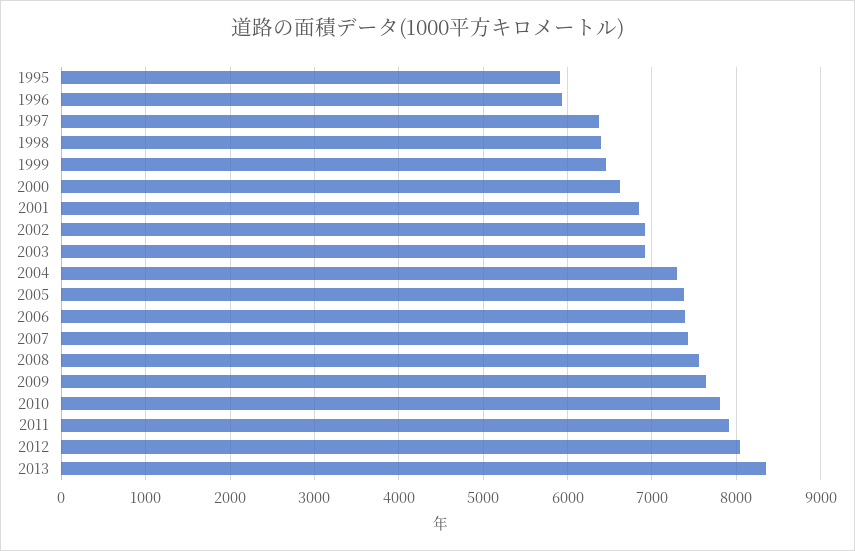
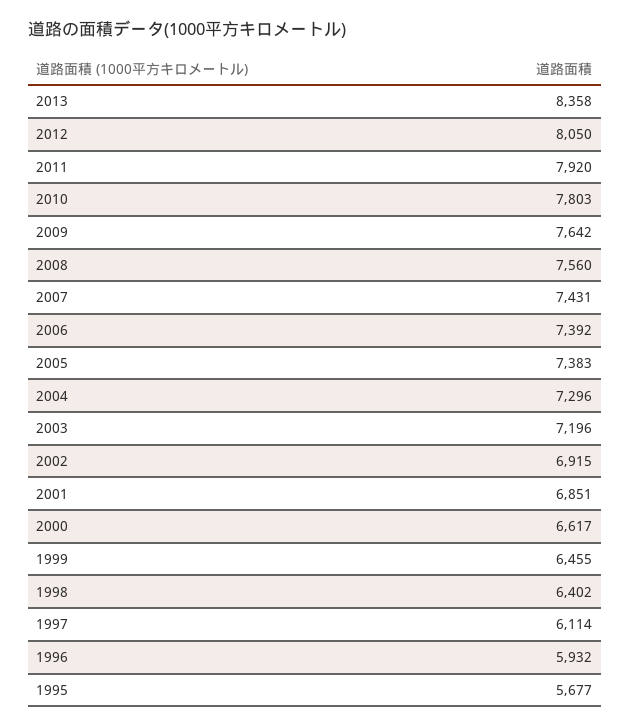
  {
-   "1995": 5900,
+   "1995": 5677,
    "1996": 5932,
-   "1997": 6400,
+   "1997": 6114,
    "1998": 6402,
    "1999": 6455,
    "2000": 6617,
    "2001": 6851,
    "2002": 6915,
-   "2003": 6900,
+   "2003": 7196,
    "2004": 7296,
    "2005": 7383,
    "2006": 7392,
    "2007": 7431,
    "2008": 7560,
    "2009": 7642,
    "2010": 7803,
    "2011": 7920,
    "2012": 8050,
    "2013": 8358
  }

